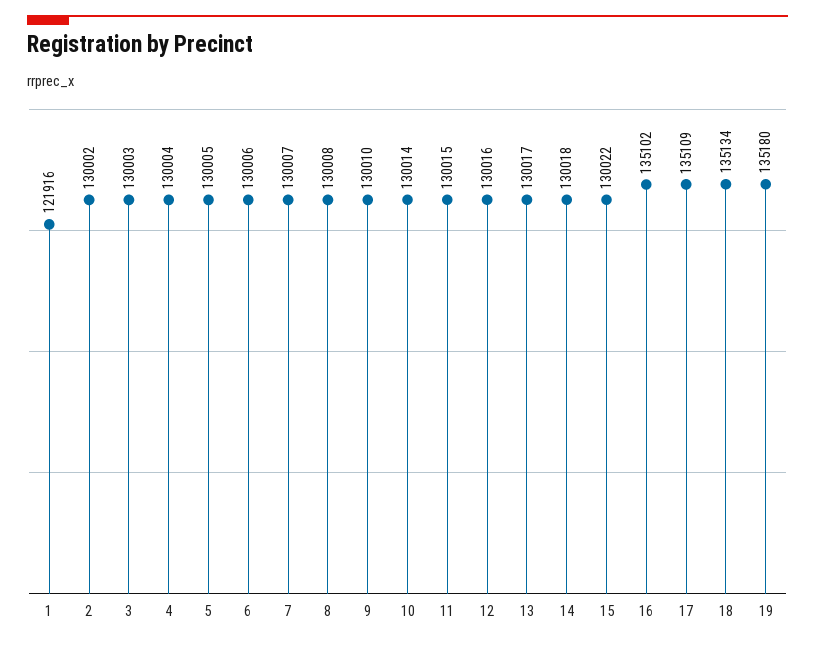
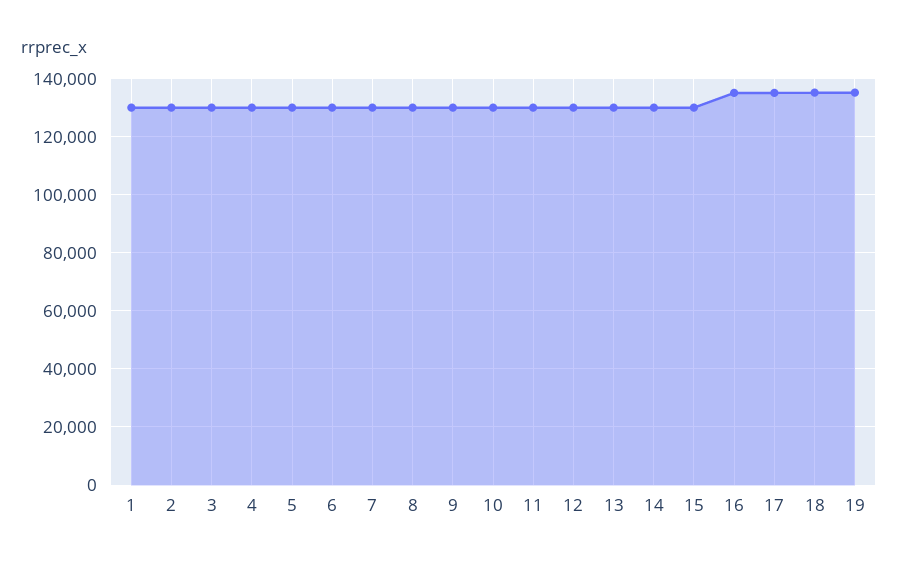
  {
-   "1": 121916,
+   "1": 130000,
    "2": 130002,
    "3": 130003,
    "4": 130004,
    "5": 130005,
    "6": 130006,
    "7": 130007,
    "8": 130008,
    "9": 130010,
    "10": 130014,
    "11": 130015,
    "12": 130016,
    "13": 130017,
    "14": 130018,
    "15": 130022,
    "16": 135102,
    "17": 135109,
    "18": 135134,
    "19": 135180
  }

